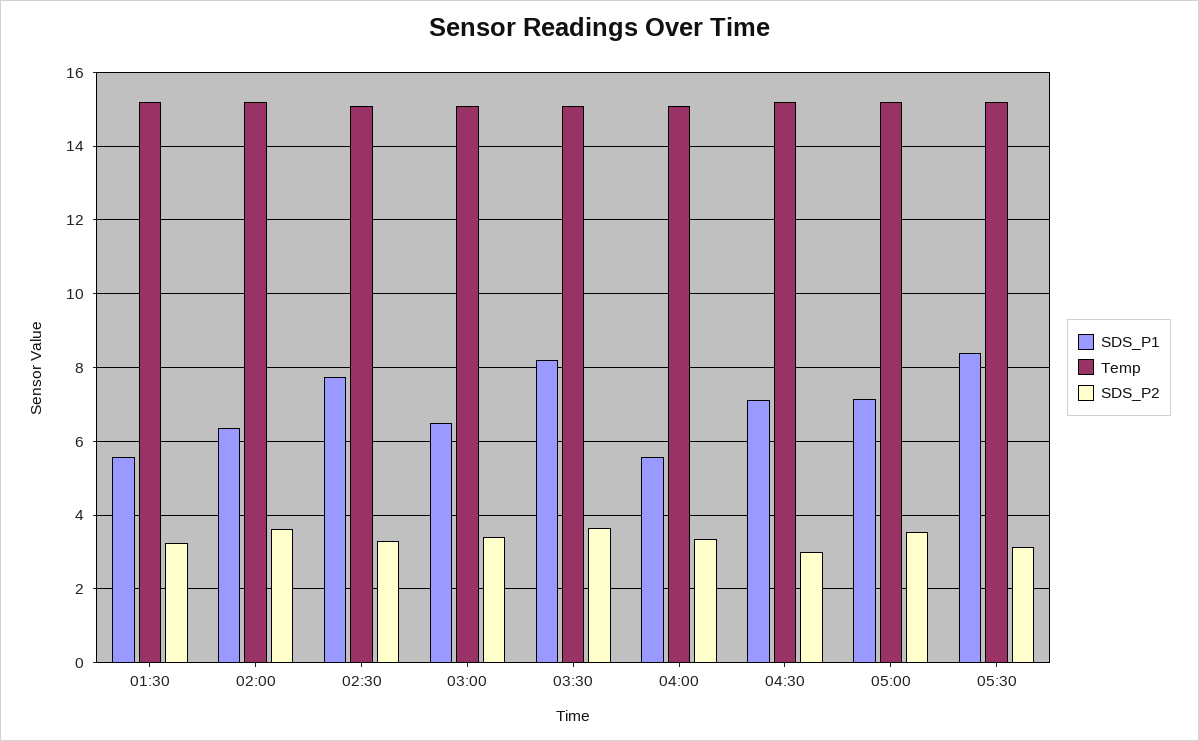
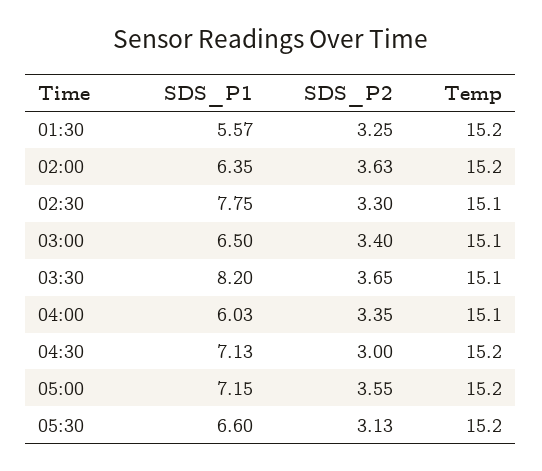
  {
    "SDS_P1": {
      "01:30": 5.57,
      "02:00": 6.35,
      "02:30": 7.75,
      "03:00": 6.5,
      "03:30": 8.2,
-     "04:00": 5.6,
+     "04:00": 6.03,
      "04:30": 7.13,
      "05:00": 7.15,
-     "05:30": 8.4
+     "05:30": 6.6
    },
    "Temp": {
      "01:30": 15.2,
      "02:00": 15.2,
      "02:30": 15.1,
      "03:00": 15.1,
      "03:30": 15.1,
      "04:00": 15.1,
      "04:30": 15.2,
      "05:00": 15.2,
      "05:30": 15.2
    },
    "SDS_P2": {
      "01:30": 3.25,
      "02:00": 3.63,
      "02:30": 3.3,
      "03:00": 3.4,
      "03:30": 3.65,
      "04:00": 3.35,
      "04:30": 3,
      "05:00": 3.55,
      "05:30": 3.13
    }
  }

